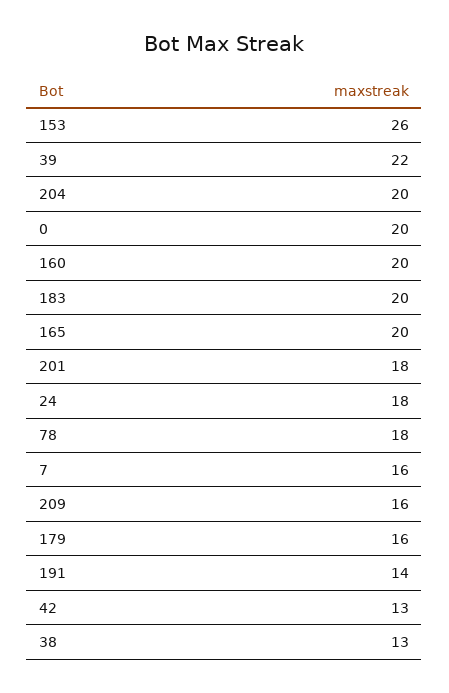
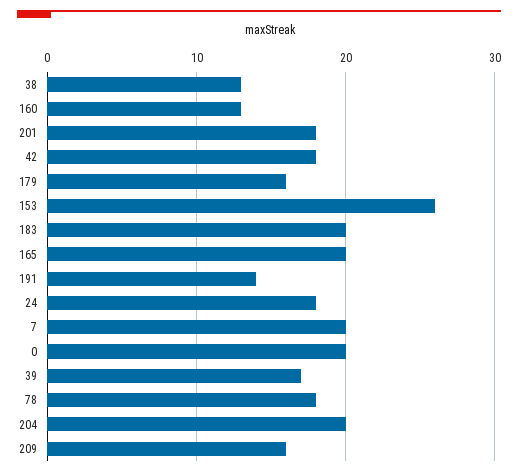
  {
    "153": 26,
-   "39": 22,
+   "39": 17,
    "204": 20,
    "0": 20,
-   "160": 20,
+   "160": 13,
    "183": 20,
    "165": 20,
    "201": 18,
    "24": 18,
    "78": 18,
-   "7": 16,
+   "7": 20,
    "209": 16,
    "179": 16,
    "191": 14,
-   "42": 13,
+   "42": 18,
    "38": 13
  }

